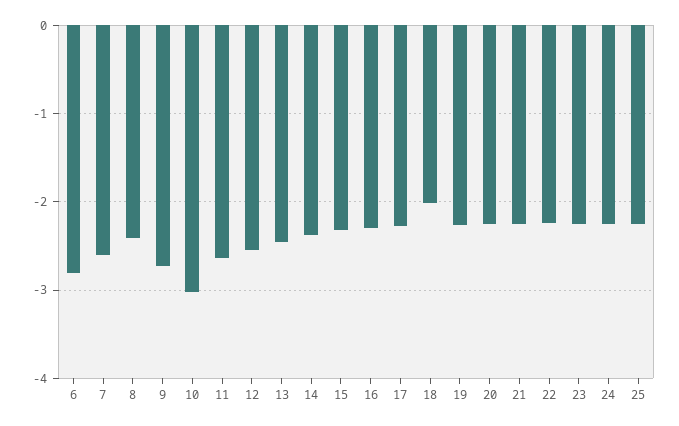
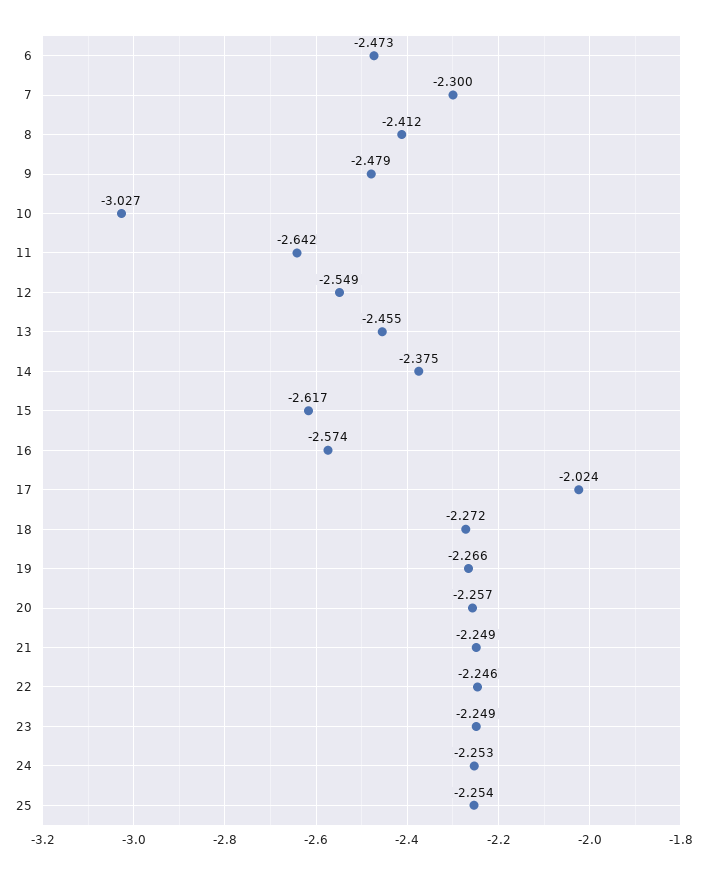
  {
-   "6": -2.8,
+   "6": -2.473,
-   "7": -2.6,
+   "7": -2.3,
    "8": -2.412,
-   "9": -2.7,
+   "9": -2.479,
    "10": -3.027,
    "11": -2.642,
    "12": -2.549,
    "13": -2.455,
    "14": -2.375,
-   "15": -2.3,
+   "15": -2.617,
-   "16": -2.3,
+   "16": -2.574,
-   "17": -2.3,
+   "17": -2.024,
-   "18": -2,
+   "18": -2.272,
    "19": -2.266,
    "20": -2.257,
    "21": -2.249,
    "22": -2.246,
    "23": -2.249,
    "24": -2.253,
    "25": -2.254
  }

